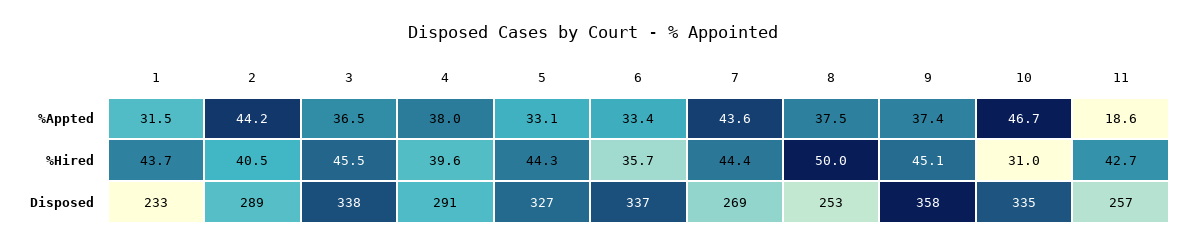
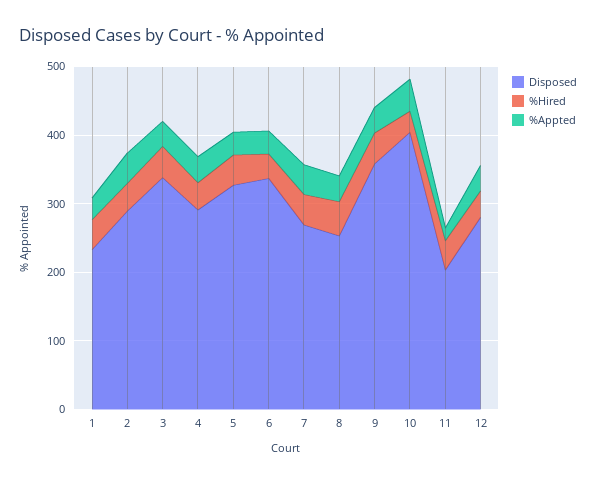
  {
    "%Appted": {
      "1": 31.5,
      "2": 44.2,
      "3": 36.5,
      "4": 38,
      "5": 33.1,
      "6": 33.4,
      "7": 43.6,
      "8": 37.5,
      "9": 37.4,
      "10": 46.7,
-     "11": 18.6
+     "11": 18.6,
+     "12": 40
    },
    "%Hired": {
      "1": 43.7,
      "2": 40.5,
      "3": 45.5,
      "4": 39.6,
      "5": 44.3,
      "6": 35.7,
      "7": 44.4,
      "8": 50,
      "9": 45.1,
      "10": 31,
-     "11": 42.7
+     "11": 42.7,
+     "12": 40
    },
    "Disposed": {
      "1": 233,
      "2": 289,
      "3": 338,
      "4": 291,
      "5": 327,
      "6": 337,
      "7": 269,
      "8": 253,
      "9": 358,
-     "10": 335,
+     "10": 400,
-     "11": 257
+     "11": 200,
+     "12": 280
    }
  }

